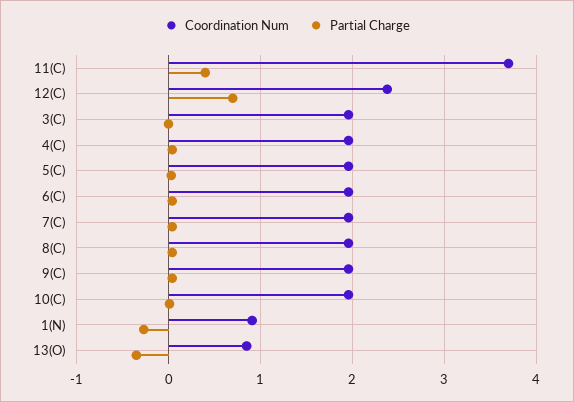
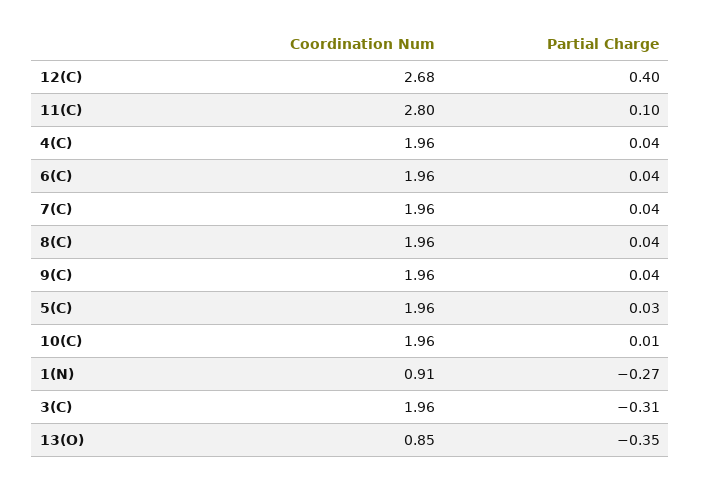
  {
    "Coordination Num": {
-     "11(C)": 3.7,
+     "11(C)": 2.8,
-     "12(C)": 2.4,
+     "12(C)": 2.68,
      "3(C)": 1.96,
      "4(C)": 1.96,
      "5(C)": 1.96,
      "6(C)": 1.96,
      "7(C)": 1.96,
      "8(C)": 1.96,
      "9(C)": 1.96,
      "10(C)": 1.96,
      "1(N)": 0.91,
      "13(O)": 0.85
    },
    "Partial Charge": {
-     "11(C)": 0.4,
+     "11(C)": 0.1,
-     "12(C)": 0.7,
+     "12(C)": 0.4,
-     "3(C)": 0,
+     "3(C)": -0.31,
      "4(C)": 0.04,
      "5(C)": 0.03,
      "6(C)": 0.04,
      "7(C)": 0.04,
      "8(C)": 0.04,
      "9(C)": 0.04,
      "10(C)": 0.01,
      "1(N)": -0.27,
      "13(O)": -0.35
    }
  }

